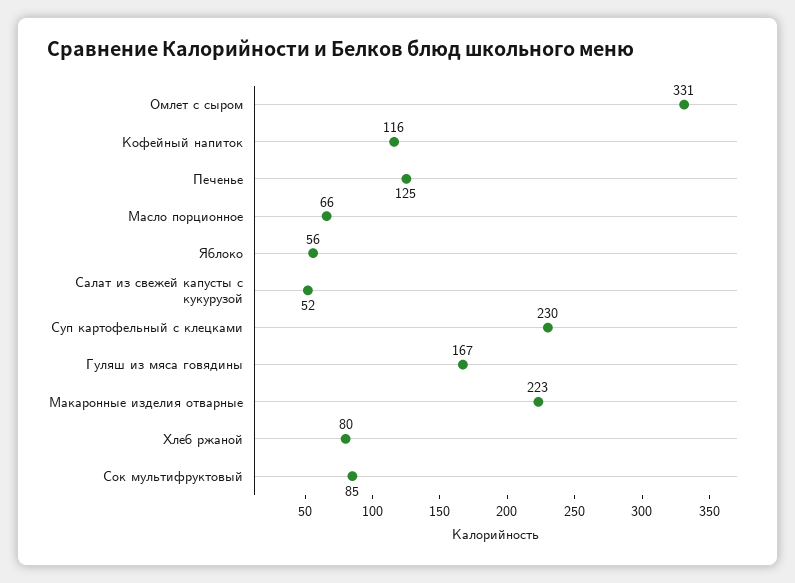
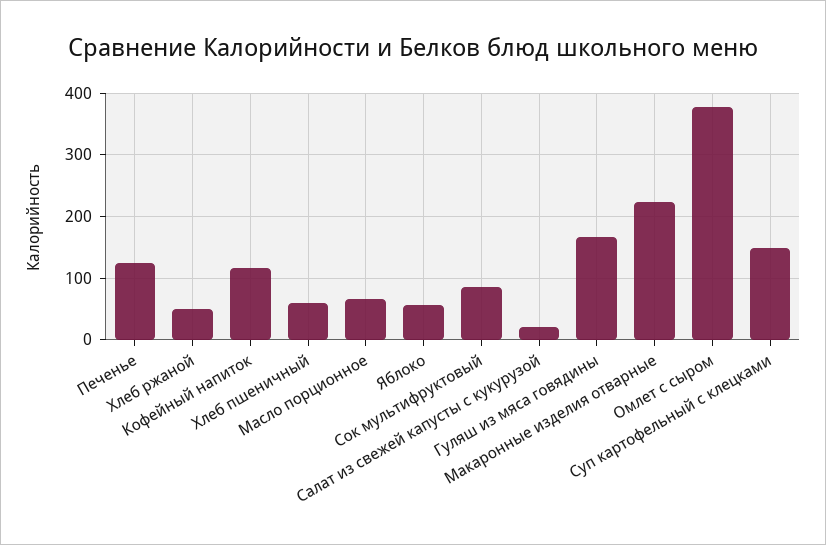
  {
-   "Омлет с сыром": 331,
+   "Омлет с сыром": 380,
    "Кофейный напиток": 116,
    "Печенье": 125,
    "Масло порционное": 66,
    "Яблоко": 56,
-   "Салат из свежей капусты с кукурузой": 52,
+   "Салат из свежей капусты с кукурузой": 20,
-   "Суп картофельный с клецками": 230,
+   "Суп картофельный с клецками": 150,
    "Гуляш из мяса говядины": 167,
    "Макаронные изделия отварные": 223,
-   "Хлеб ржаной": 80,
+   "Хлеб ржаной": 50,
-   "Сок мультифруктовый": 85
+   "Сок мультифруктовый": 85,
+   "Хлеб пшеничный": 60
  }

